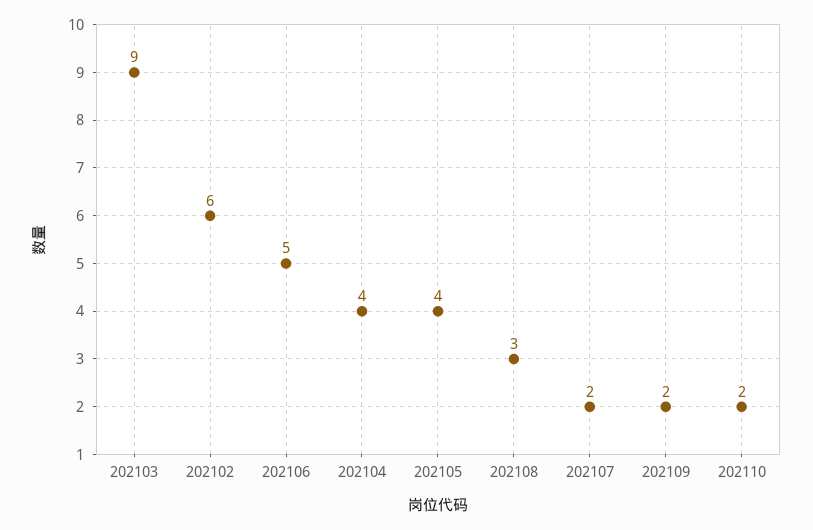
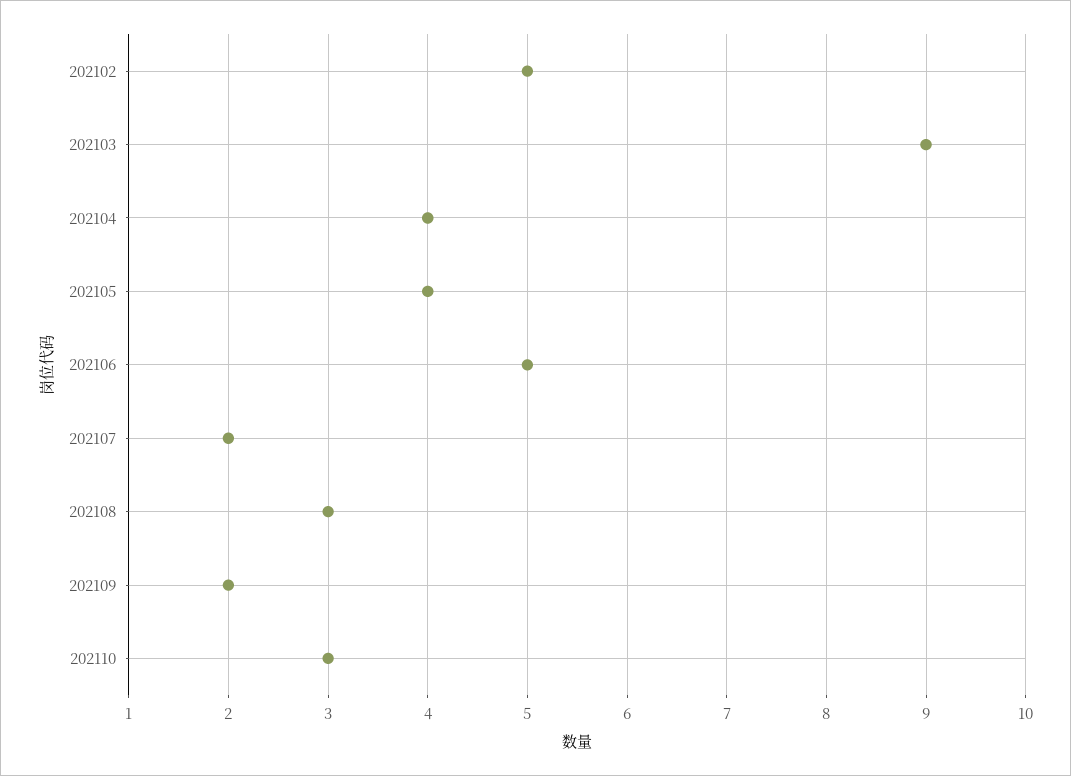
  {
    "202103": 9,
-   "202102": 6,
+   "202102": 5,
    "202106": 5,
    "202104": 4,
    "202105": 4,
    "202108": 3,
    "202107": 2,
    "202109": 2,
-   "202110": 2
+   "202110": 3
  }

